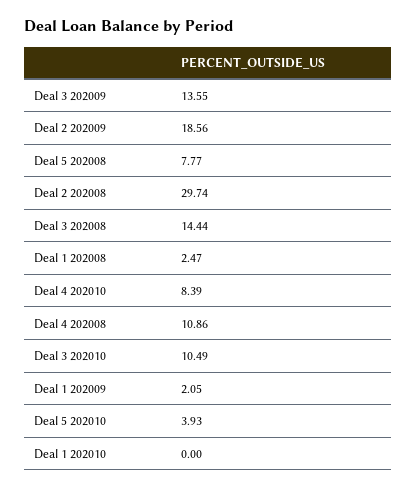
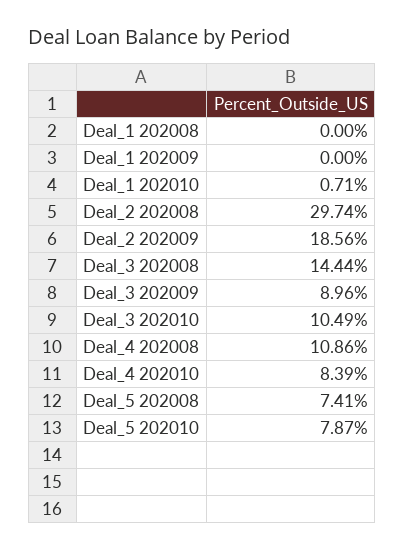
  {
-   "Deal 3 202009": 13.55,
+   "Deal 3 202009": 8.96,
    "Deal 2 202009": 18.56,
-   "Deal 5 202008": 7.77,
+   "Deal 5 202008": 7.41,
    "Deal 2 202008": 29.74,
    "Deal 3 202008": 14.44,
-   "Deal 1 202008": 2.47,
+   "Deal 1 202008": 0,
    "Deal 4 202010": 8.39,
    "Deal 4 202008": 10.86,
    "Deal 3 202010": 10.49,
-   "Deal 1 202009": 2.05,
+   "Deal 1 202009": 0,
-   "Deal 5 202010": 3.93,
+   "Deal 5 202010": 7.87,
-   "Deal 1 202010": 0
+   "Deal 1 202010": 0.71
  }

